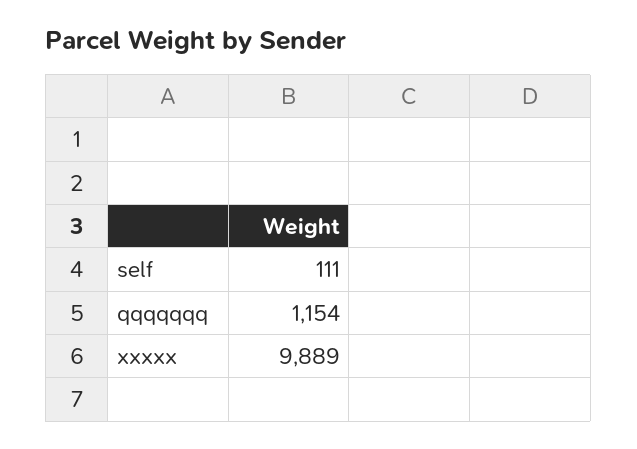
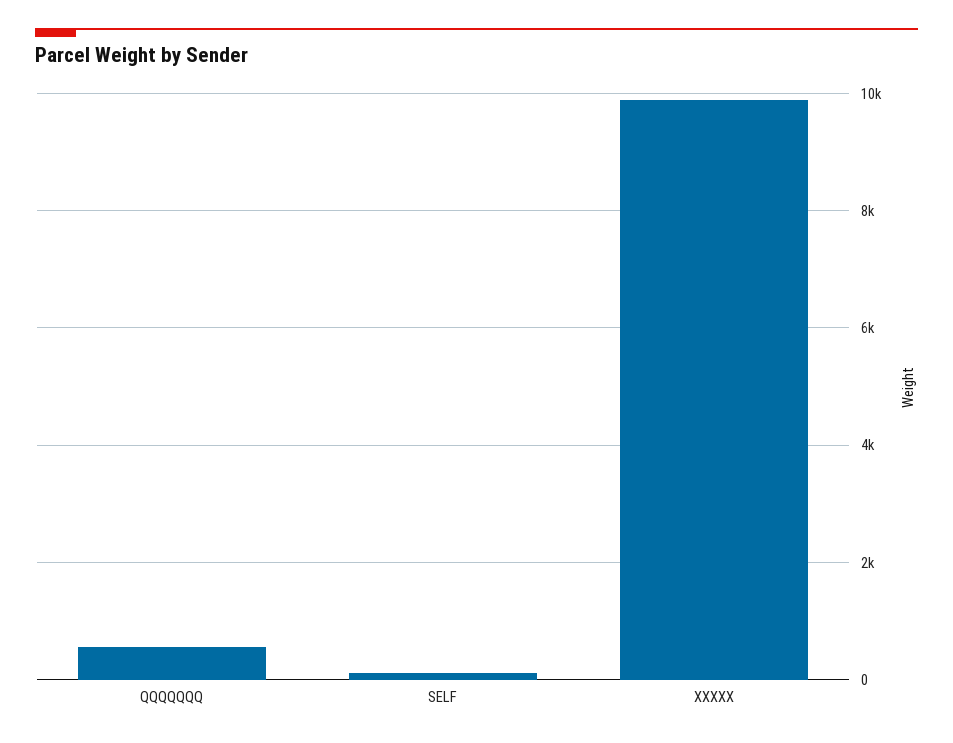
  {
    "self": 111,
-   "qqqqqqq": 1154,
+   "qqqqqqq": 600,
    "xxxxx": 9889
  }

